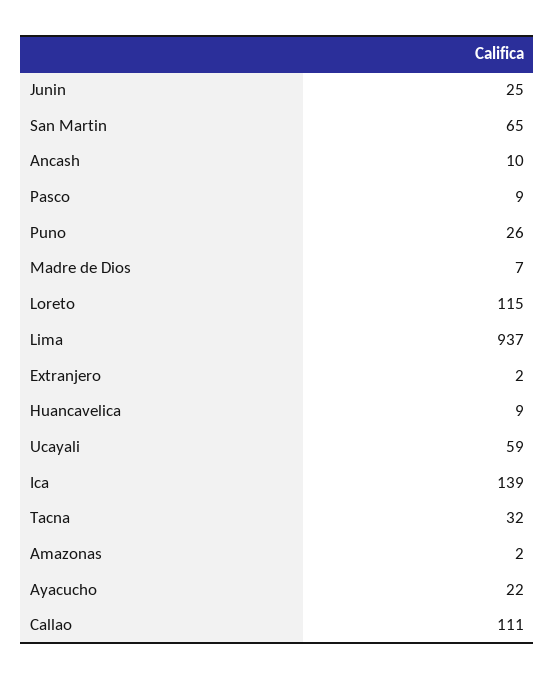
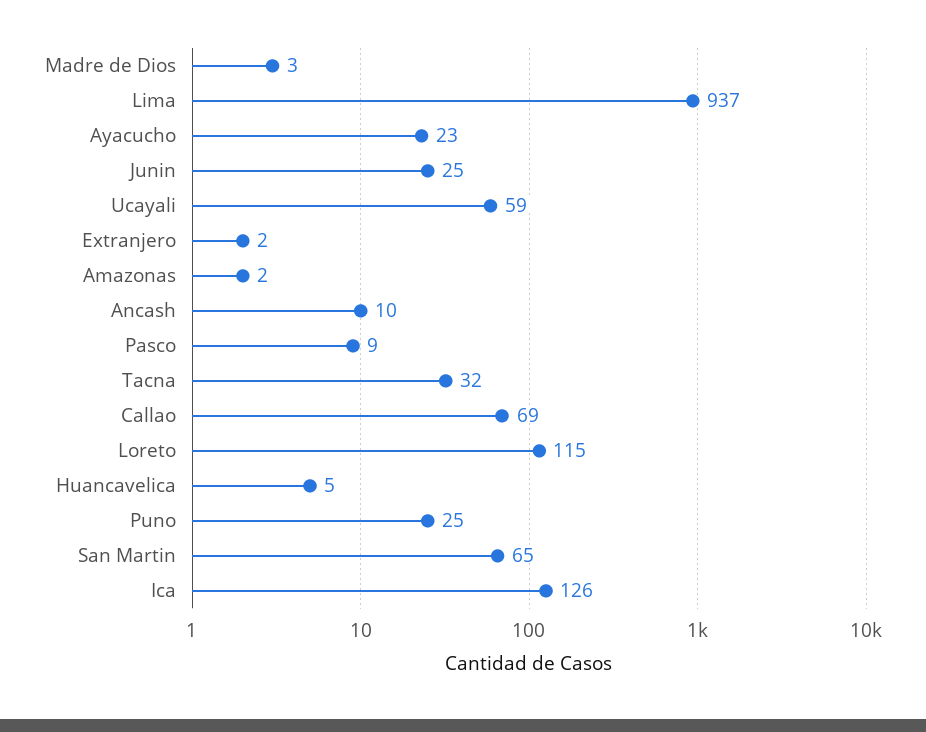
  {
    "Junin": 25,
    "San Martin": 65,
    "Ancash": 10,
    "Pasco": 9,
-   "Puno": 26,
+   "Puno": 25,
-   "Madre de Dios": 7,
+   "Madre de Dios": 3,
    "Loreto": 115,
    "Lima": 937,
    "Extranjero": 2,
-   "Huancavelica": 9,
+   "Huancavelica": 5,
    "Ucayali": 59,
-   "Ica": 139,
+   "Ica": 126,
    "Tacna": 32,
    "Amazonas": 2,
-   "Ayacucho": 22,
+   "Ayacucho": 23,
-   "Callao": 111
+   "Callao": 69
  }

